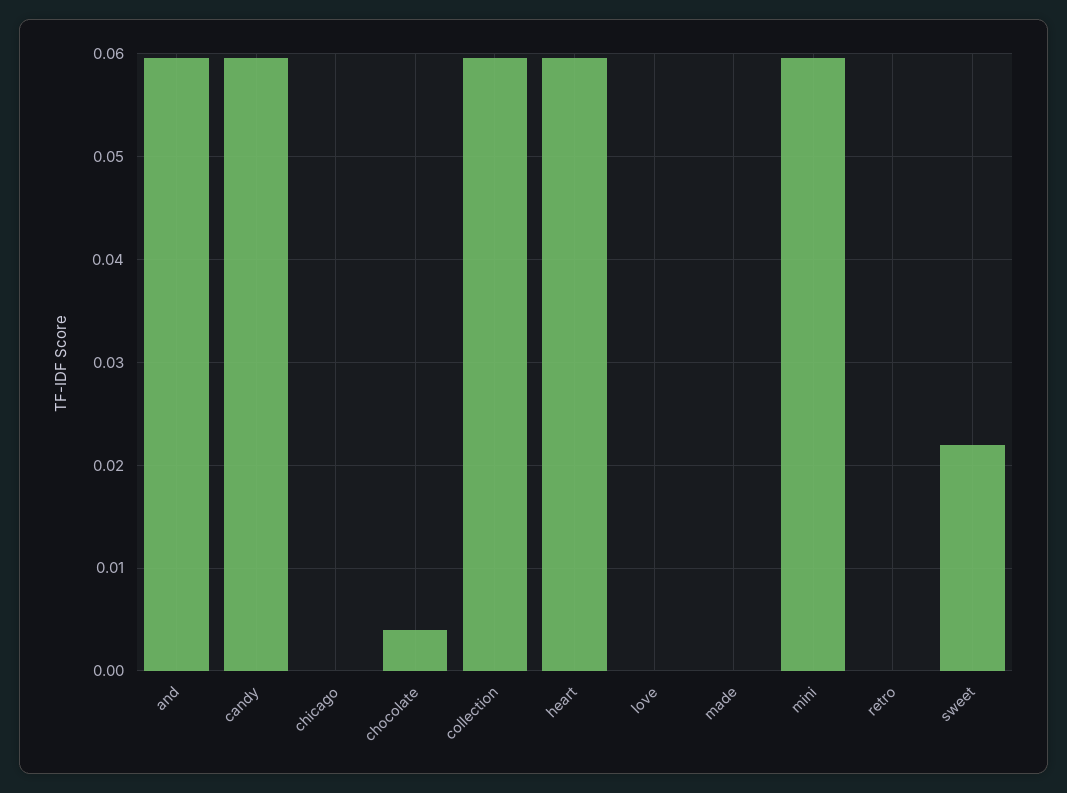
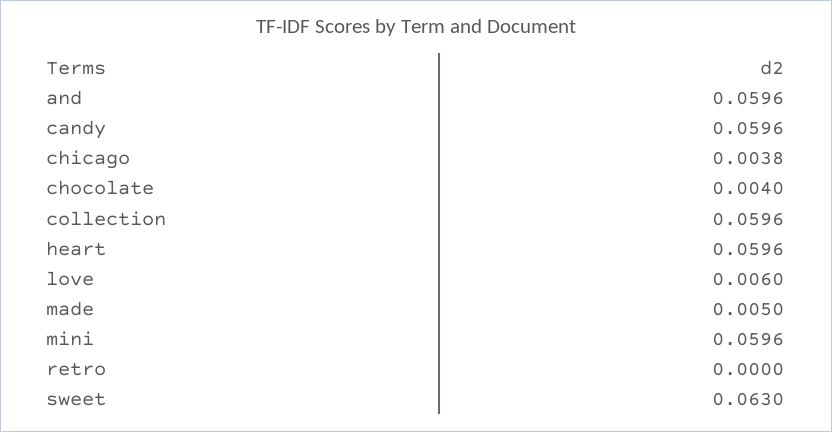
  {
    "and": 0.0596,
    "candy": 0.0596,
-   "chicago": 0,
+   "chicago": 0.0038,
    "chocolate": 0.004,
    "collection": 0.0596,
    "heart": 0.0596,
-   "love": 0,
+   "love": 0.006,
-   "made": 0,
+   "made": 0.005,
    "mini": 0.0596,
    "retro": 0,
-   "sweet": 0.022
+   "sweet": 0.063
  }

